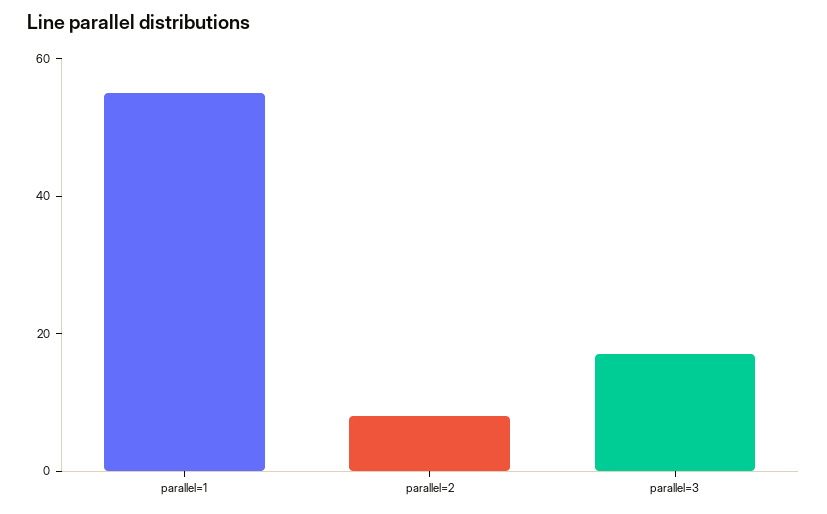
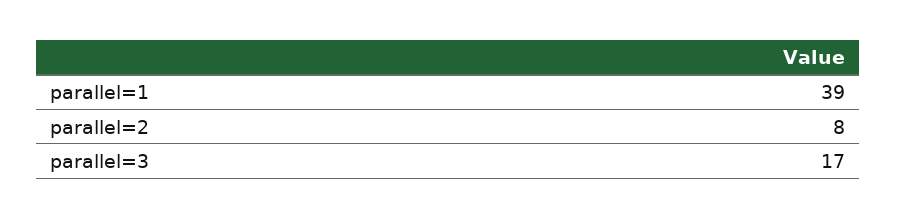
  {
-   "parallel=1": 55,
+   "parallel=1": 39,
    "parallel=2": 8,
    "parallel=3": 17
  }

